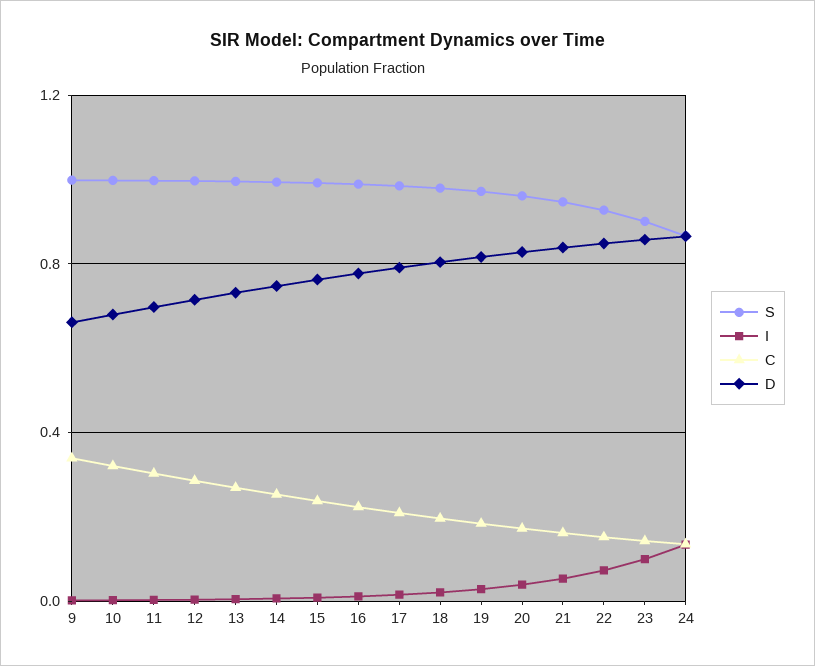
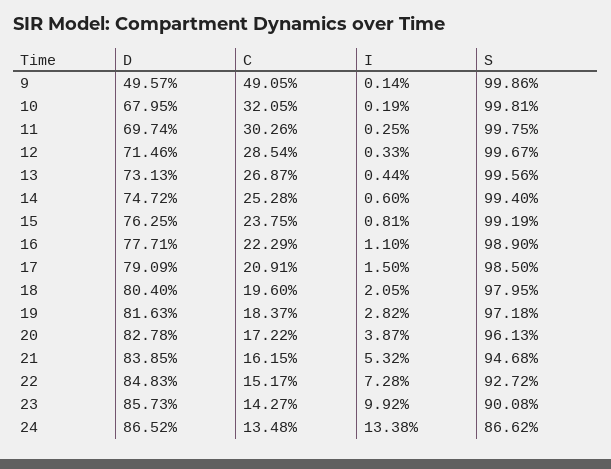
  {
    "S": {
      "9": 0.9986,
      "10": 0.9981,
      "11": 0.9975,
      "12": 0.9967,
      "13": 0.9956,
      "14": 0.994,
      "15": 0.9919,
      "16": 0.989,
      "17": 0.985,
      "18": 0.9795,
      "19": 0.9718,
      "20": 0.9613,
      "21": 0.9468,
      "22": 0.9272,
      "23": 0.9008,
      "24": 0.8662
    },
    "I": {
      "9": 0.0014,
      "10": 0.0019,
      "11": 0.0025,
      "12": 0.0033,
      "13": 0.0044,
      "14": 0.006,
      "15": 0.0081,
      "16": 0.011,
      "17": 0.015,
      "18": 0.0205,
      "19": 0.0282,
      "20": 0.0387,
      "21": 0.0532,
      "22": 0.0728,
      "23": 0.0992,
      "24": 0.1338
    },
    "C": {
-     "9": 0.35,
+     "9": 0.4905,
      "10": 0.3205,
      "11": 0.3026,
      "12": 0.2854,
      "13": 0.2687,
      "14": 0.2528,
      "15": 0.2375,
      "16": 0.2229,
      "17": 0.2091,
      "18": 0.196,
      "19": 0.1837,
      "20": 0.1722,
      "21": 0.1615,
      "22": 0.1517,
      "23": 0.1427,
      "24": 0.1348
    },
    "D": {
-     "9": 0.65,
+     "9": 0.4957,
      "10": 0.6795,
      "11": 0.6974,
      "12": 0.7146,
      "13": 0.7313,
      "14": 0.7472,
      "15": 0.7625,
      "16": 0.7771,
      "17": 0.7909,
      "18": 0.804,
      "19": 0.8163,
      "20": 0.8278,
      "21": 0.8385,
      "22": 0.8483,
      "23": 0.8573,
      "24": 0.8652
    }
  }

